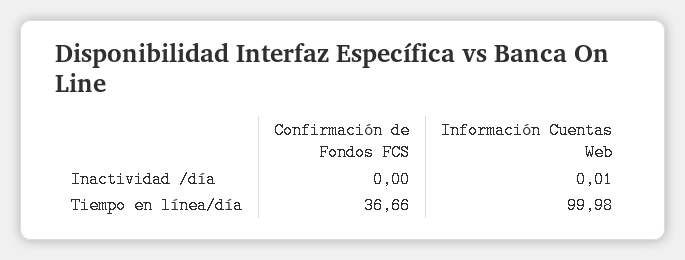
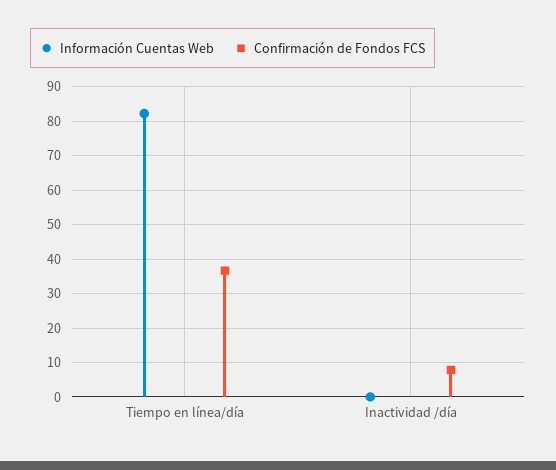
  {
    "Confirmación de Fondos FCS": {
-     "Inactividad /día": 0,
+     "Inactividad /día": 8,
      "Tiempo en línea/día": 36.66
    },
    "Información Cuentas Web": {
      "Inactividad /día": 0.01,
-     "Tiempo en línea/día": 99.98
+     "Tiempo en línea/día": 82
    }
  }

